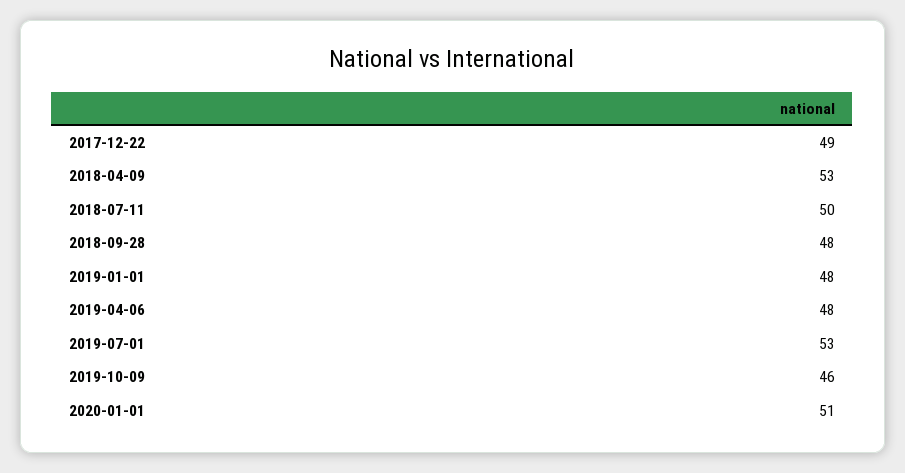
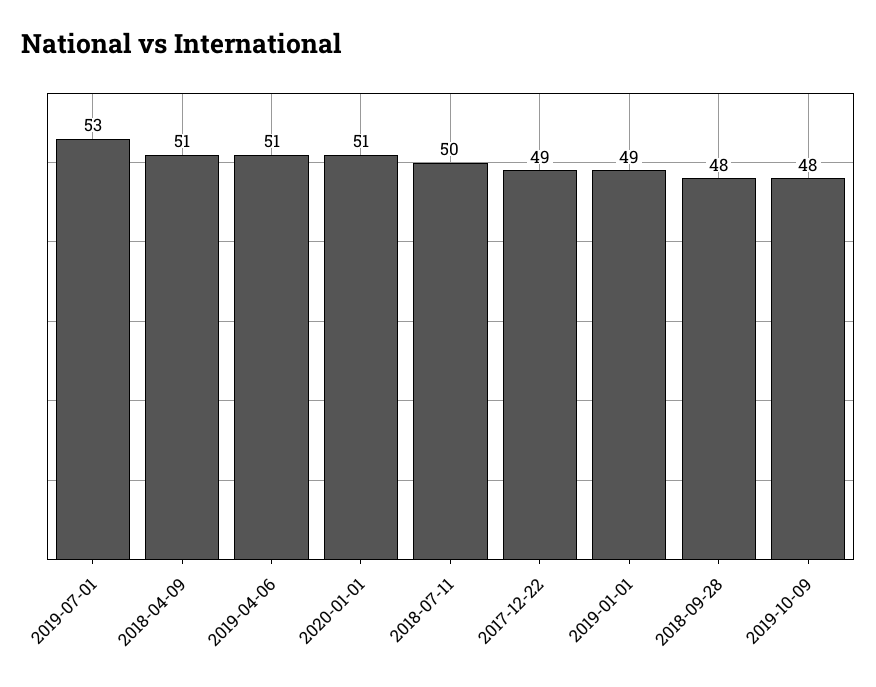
  {
    "2017-12-22": 49,
-   "2018-04-09": 53,
+   "2018-04-09": 51,
    "2018-07-11": 50,
    "2018-09-28": 48,
-   "2019-01-01": 48,
+   "2019-01-01": 49,
-   "2019-04-06": 48,
+   "2019-04-06": 51,
    "2019-07-01": 53,
-   "2019-10-09": 46,
+   "2019-10-09": 48,
    "2020-01-01": 51
  }

